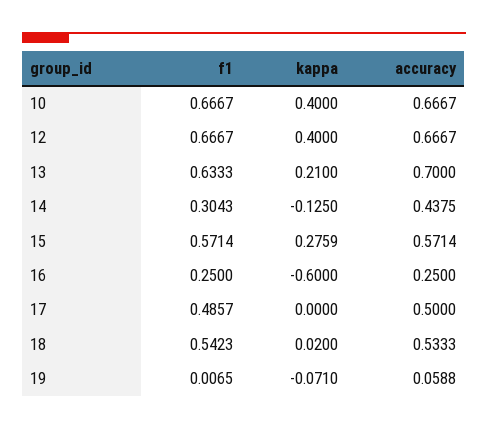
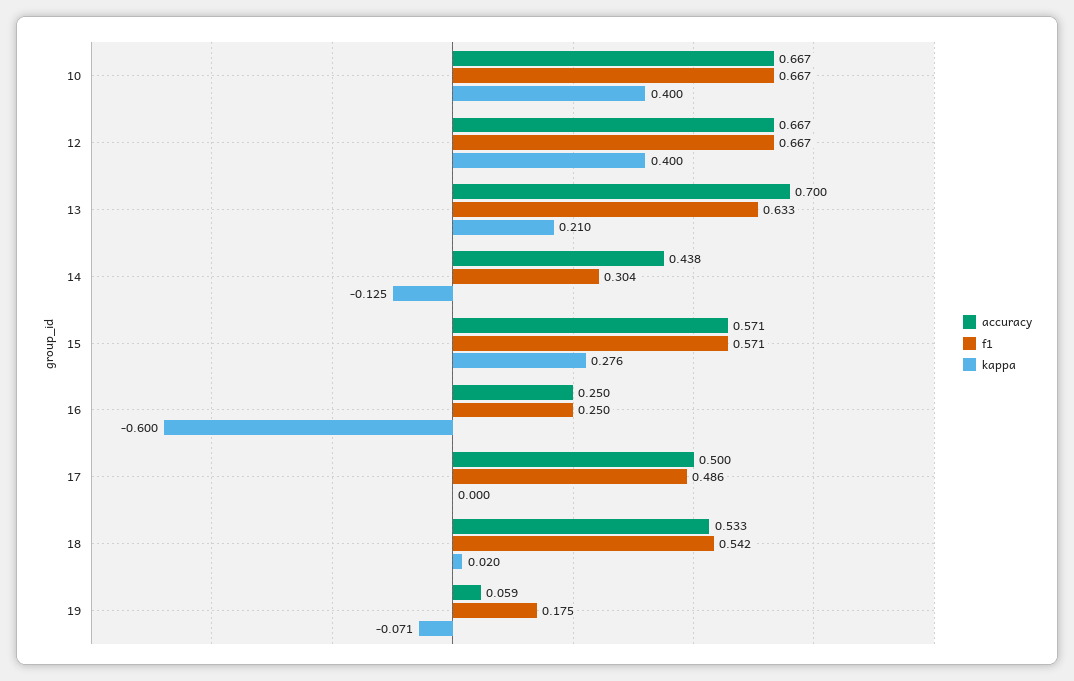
  {
    "f1": {
      "10": 0.6667,
      "12": 0.6667,
      "13": 0.6333,
      "14": 0.3043,
      "15": 0.5714,
      "16": 0.25,
      "17": 0.4857,
      "18": 0.5423,
-     "19": 0.0065
+     "19": 0.175
    },
    "kappa": {
      "10": 0.4,
      "12": 0.4,
      "13": 0.21,
      "14": -0.125,
      "15": 0.2759,
      "16": -0.6,
      "17": 0,
      "18": 0.02,
      "19": -0.071
    },
    "accuracy": {
      "10": 0.6667,
      "12": 0.6667,
      "13": 0.7,
      "14": 0.4375,
      "15": 0.5714,
      "16": 0.25,
      "17": 0.5,
      "18": 0.5333,
      "19": 0.0588
    }
  }

